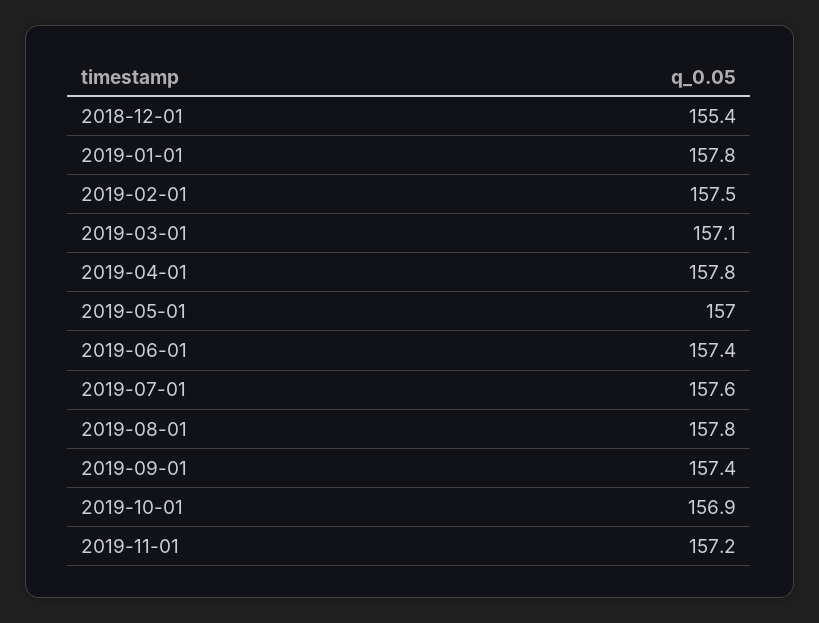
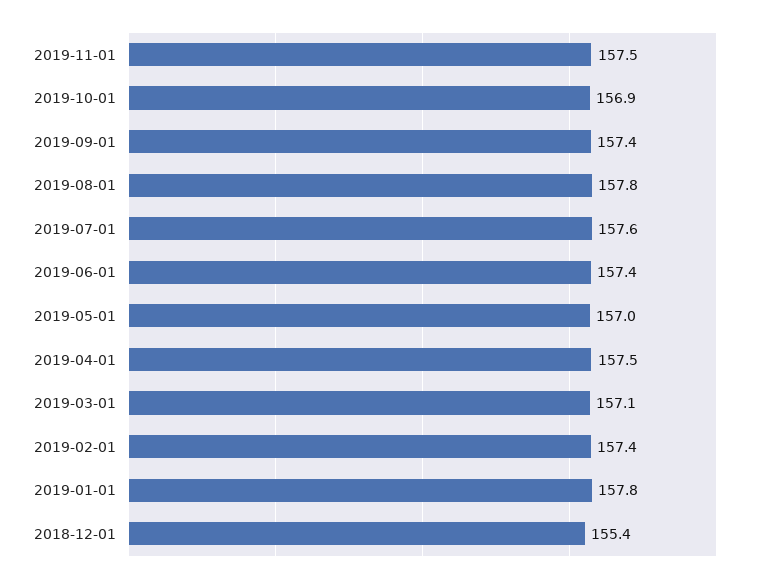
  {
    "2018-12-01": 155.4,
    "2019-01-01": 157.8,
-   "2019-02-01": 157.5,
+   "2019-02-01": 157.4,
    "2019-03-01": 157.1,
-   "2019-04-01": 157.8,
+   "2019-04-01": 157.5,
    "2019-05-01": 157,
    "2019-06-01": 157.4,
    "2019-07-01": 157.6,
    "2019-08-01": 157.8,
    "2019-09-01": 157.4,
    "2019-10-01": 156.9,
-   "2019-11-01": 157.2
+   "2019-11-01": 157.5
  }

